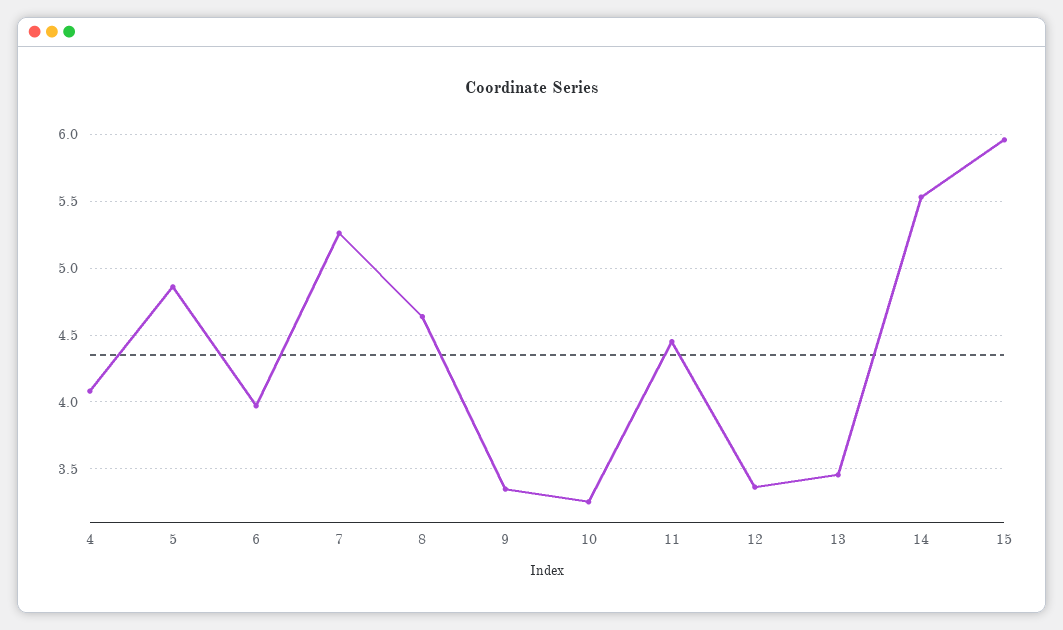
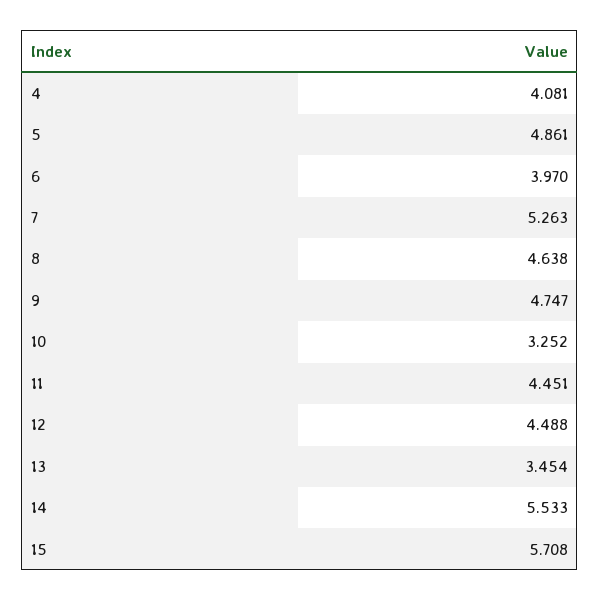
  {
    "4": 4.081,
    "5": 4.861,
    "6": 3.97,
    "7": 5.263,
    "8": 4.638,
-   "9": 3.35,
+   "9": 4.747,
    "10": 3.252,
    "11": 4.451,
-   "12": 3.35,
+   "12": 4.488,
    "13": 3.454,
    "14": 5.533,
-   "15": 5.95
+   "15": 5.708
  }

